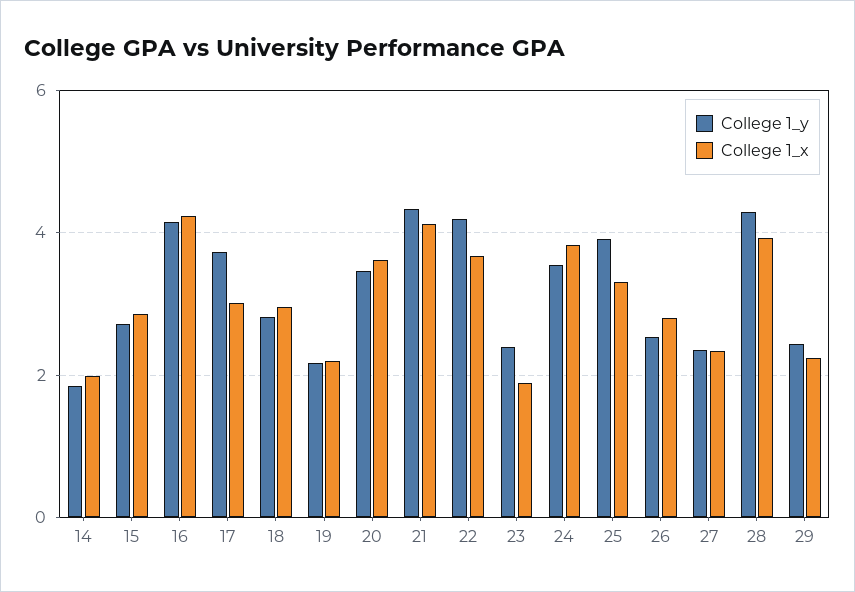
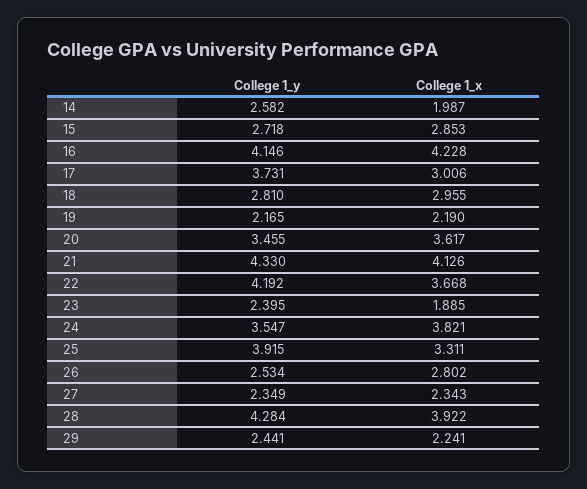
  {
    "College 1_y": {
-     "14": 1.8,
+     "14": 2.582,
      "15": 2.718,
      "16": 4.146,
      "17": 3.731,
      "18": 2.81,
      "19": 2.165,
      "20": 3.455,
      "21": 4.33,
      "22": 4.192,
      "23": 2.395,
      "24": 3.547,
      "25": 3.915,
      "26": 2.534,
      "27": 2.349,
      "28": 4.284,
      "29": 2.441
    },
    "College 1_x": {
      "14": 1.987,
      "15": 2.853,
      "16": 4.228,
      "17": 3.006,
      "18": 2.955,
      "19": 2.19,
      "20": 3.617,
      "21": 4.126,
      "22": 3.668,
      "23": 1.885,
      "24": 3.821,
      "25": 3.311,
      "26": 2.802,
      "27": 2.343,
      "28": 3.922,
      "29": 2.241
    }
  }

